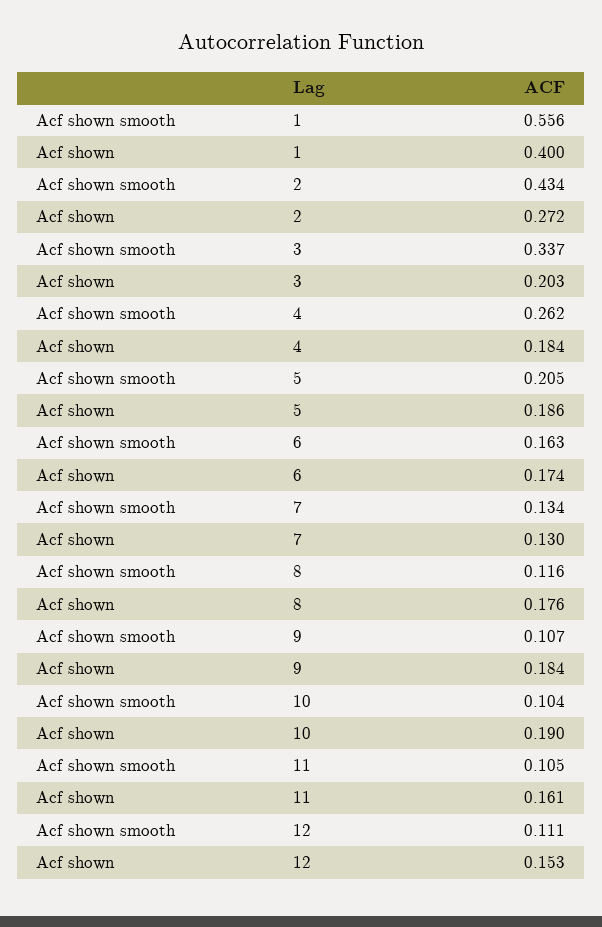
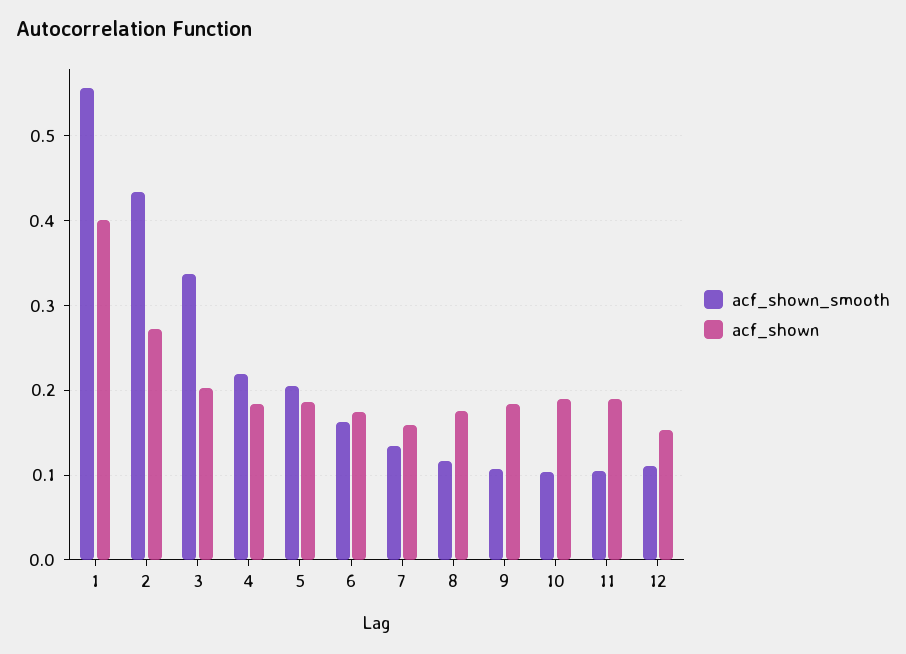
  {
    "Acf shown smooth": {
      "1": 0.556,
      "2": 0.434,
      "3": 0.337,
-     "4": 0.262,
+     "4": 0.22,
      "5": 0.205,
      "6": 0.163,
      "7": 0.134,
      "8": 0.116,
      "9": 0.107,
      "10": 0.104,
      "11": 0.105,
      "12": 0.111
    },
    "Acf shown": {
      "1": 0.4,
      "2": 0.272,
      "3": 0.203,
      "4": 0.184,
      "5": 0.186,
      "6": 0.174,
-     "7": 0.13,
+     "7": 0.16,
      "8": 0.176,
      "9": 0.184,
      "10": 0.19,
-     "11": 0.161,
+     "11": 0.19,
      "12": 0.153
    }
  }

